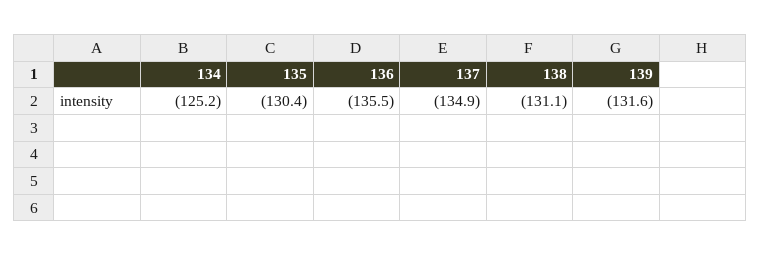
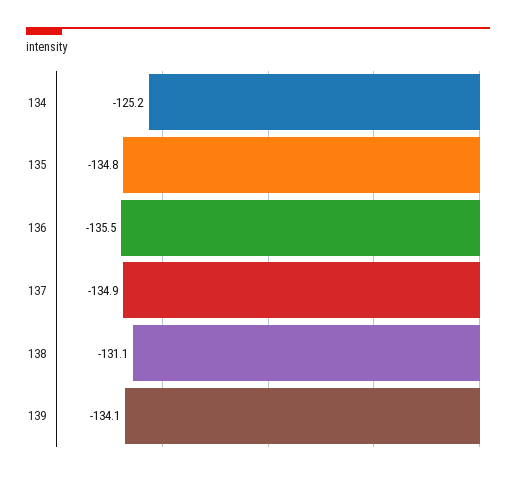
  {
    "134": -125.2,
-   "135": -130.4,
+   "135": -134.8,
    "136": -135.5,
    "137": -134.9,
    "138": -131.1,
-   "139": -131.6
+   "139": -134.1
  }

